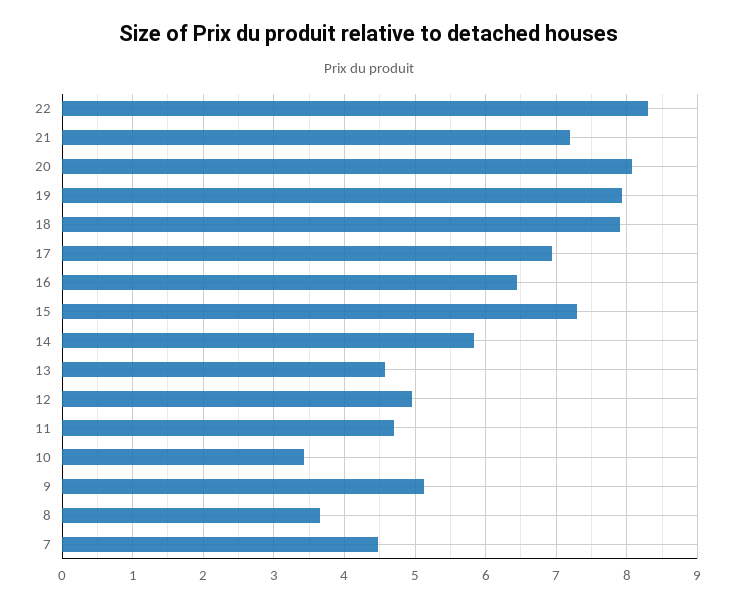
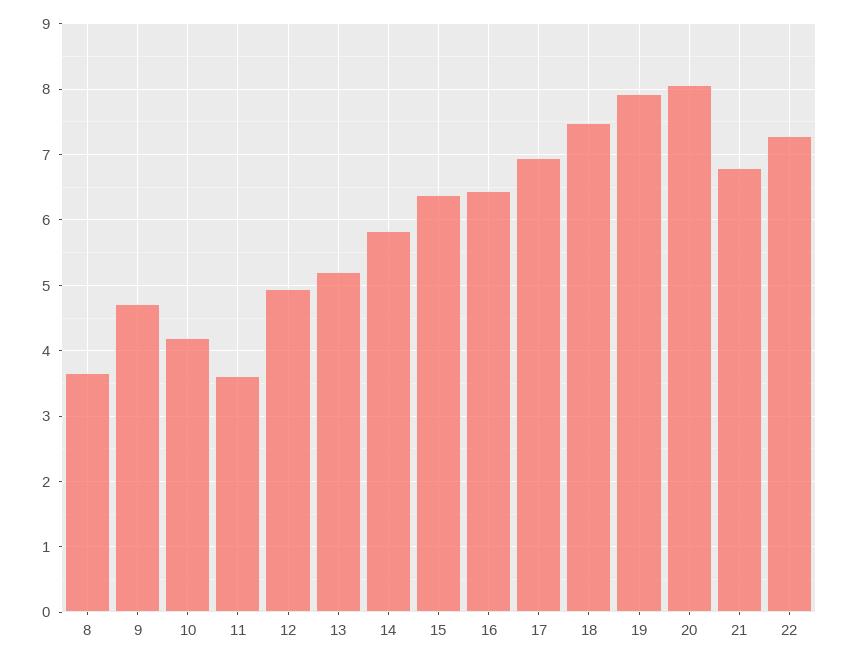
  {
-   "22": 8.3,
+   "22": 7.3,
-   "21": 7.2,
+   "21": 6.8,
    "20": 8.1,
    "19": 7.9,
-   "18": 7.9,
+   "18": 7.5,
    "17": 6.9,
    "16": 6.5,
-   "15": 7.3,
+   "15": 6.4,
    "14": 5.8,
-   "13": 4.6,
+   "13": 5.2,
    "12": 5,
-   "11": 4.7,
+   "11": 3.6,
-   "10": 3.4,
+   "10": 4.2,
-   "9": 5.1,
+   "9": 4.7,
-   "8": 3.7,
+   "8": 3.7
-   "7": 4.5
  }

